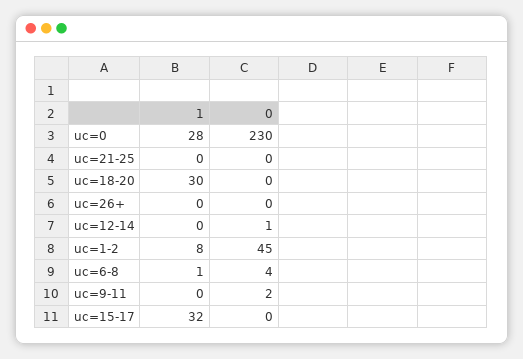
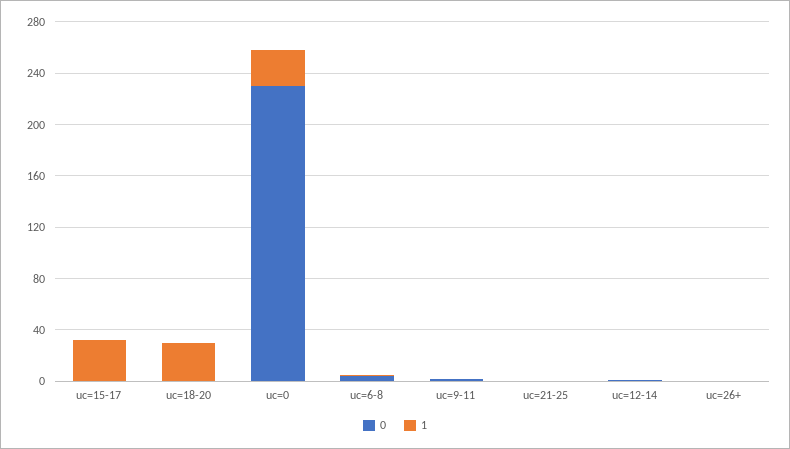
  {
    "1": {
      "uc=0": 28,
      "uc=21-25": 0,
      "uc=18-20": 30,
      "uc=26+": 0,
      "uc=12-14": 0,
-     "uc=1-2": 8,
      "uc=6-8": 1,
      "uc=9-11": 0,
      "uc=15-17": 32
    },
    "0": {
      "uc=0": 230,
      "uc=21-25": 0,
      "uc=18-20": 0,
      "uc=26+": 0,
      "uc=12-14": 1,
-     "uc=1-2": 45,
      "uc=6-8": 4,
      "uc=9-11": 2,
      "uc=15-17": 0
    }
  }

